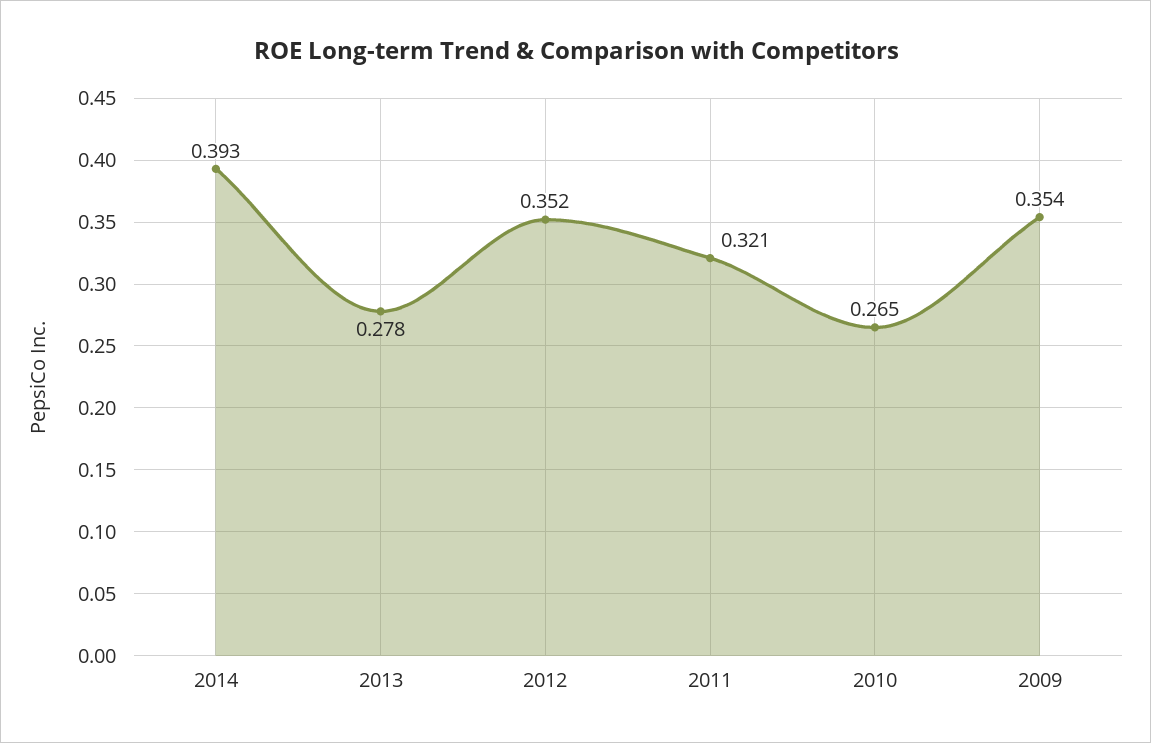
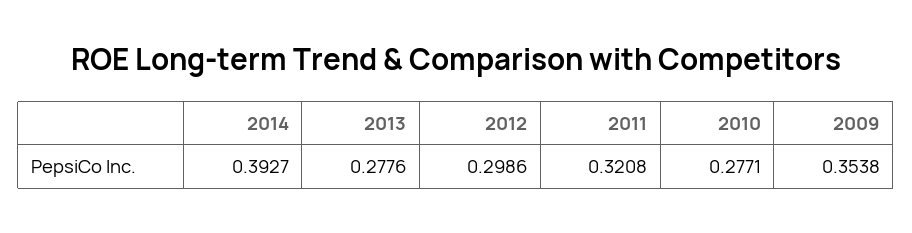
  {
    "2014": 0.3927,
    "2013": 0.2776,
-   "2012": 0.352,
+   "2012": 0.2986,
    "2011": 0.3208,
-   "2010": 0.265,
+   "2010": 0.2771,
    "2009": 0.3538
  }

